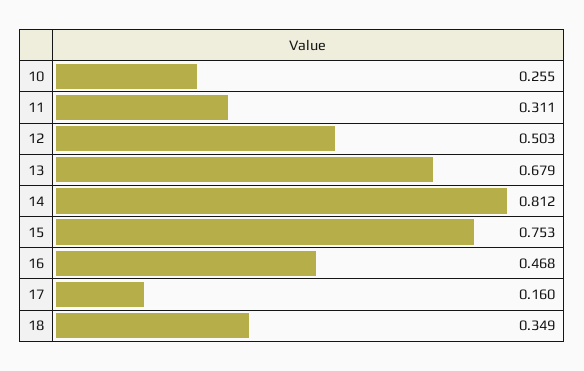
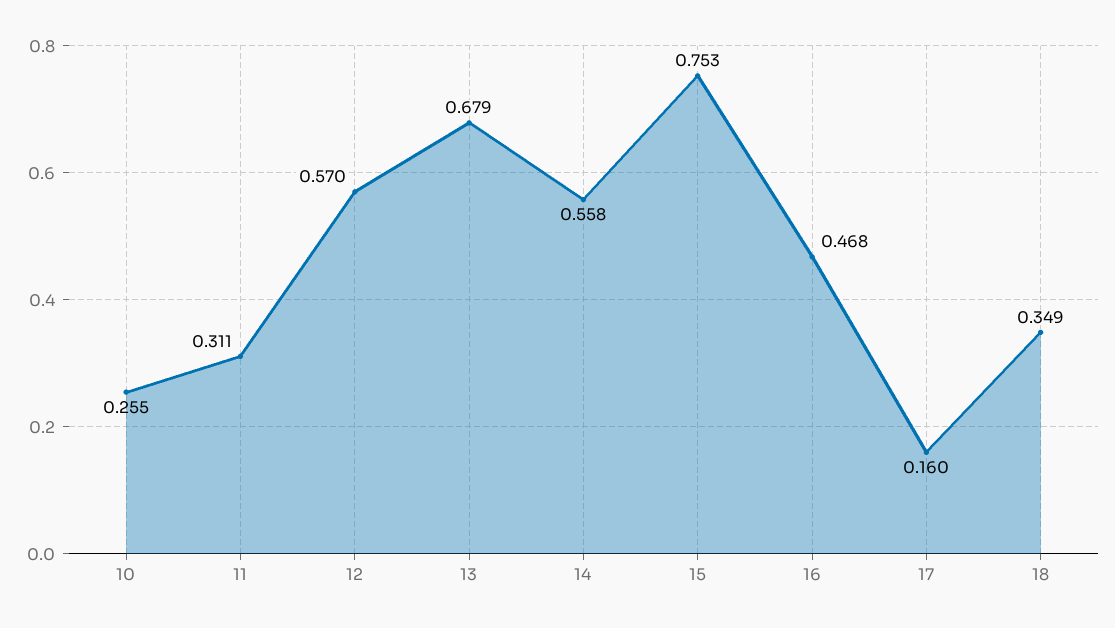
  {
    "10": 0.255,
    "11": 0.311,
-   "12": 0.503,
+   "12": 0.57,
    "13": 0.679,
-   "14": 0.812,
+   "14": 0.558,
    "15": 0.753,
    "16": 0.468,
    "17": 0.16,
    "18": 0.349
  }

